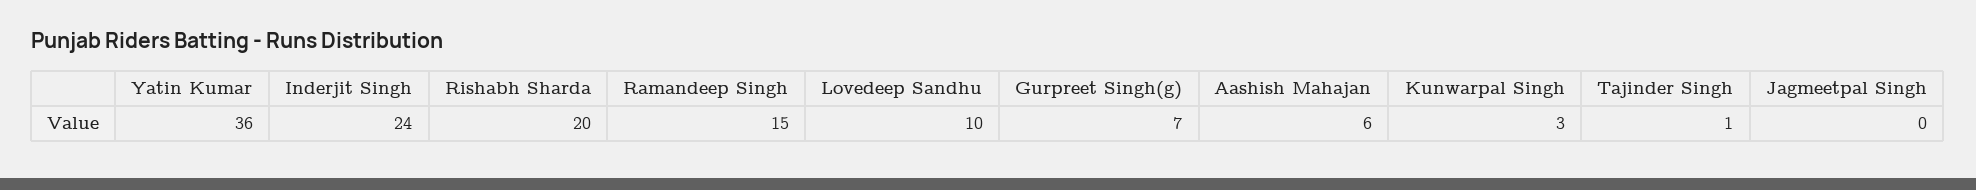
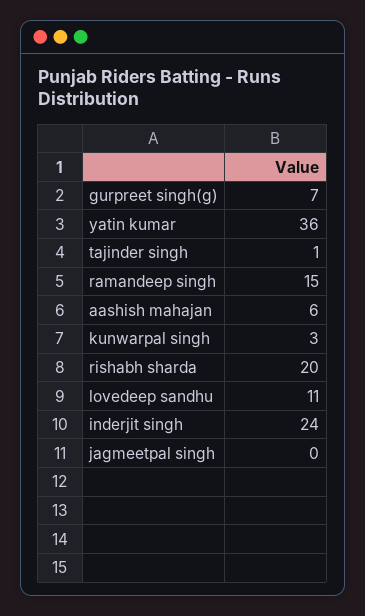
  {
    "Yatin Kumar": 36,
    "Inderjit Singh": 24,
    "Rishabh Sharda": 20,
    "Ramandeep Singh": 15,
-   "Lovedeep Sandhu": 10,
+   "Lovedeep Sandhu": 11,
    "Gurpreet Singh(g)": 7,
    "Aashish Mahajan": 6,
    "Kunwarpal Singh": 3,
    "Tajinder Singh": 1,
    "Jagmeetpal Singh": 0
  }

